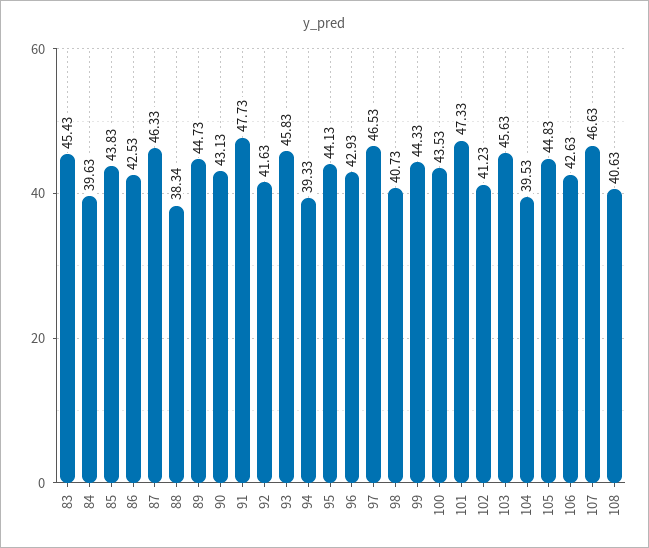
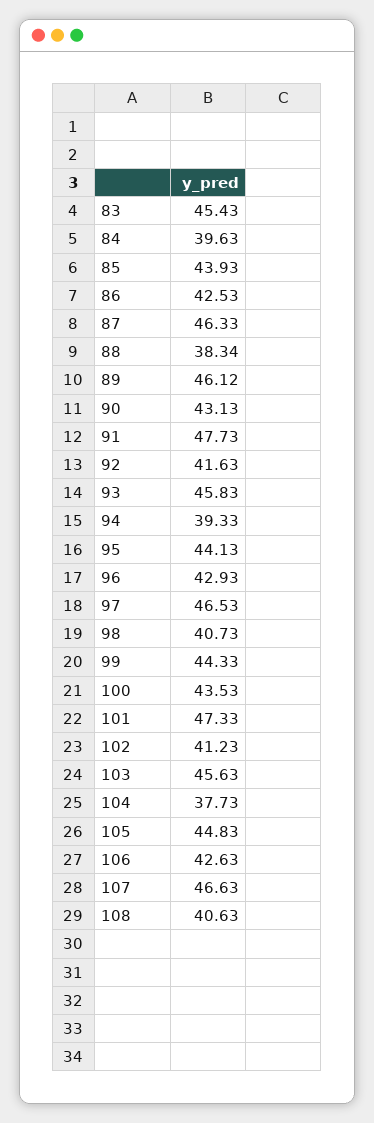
  {
    "83": 45.43,
    "84": 39.63,
-   "85": 43.83,
+   "85": 43.93,
    "86": 42.53,
    "87": 46.33,
    "88": 38.34,
-   "89": 44.73,
+   "89": 46.12,
    "90": 43.13,
    "91": 47.73,
    "92": 41.63,
    "93": 45.83,
    "94": 39.33,
    "95": 44.13,
    "96": 42.93,
    "97": 46.53,
    "98": 40.73,
    "99": 44.33,
    "100": 43.53,
    "101": 47.33,
    "102": 41.23,
    "103": 45.63,
-   "104": 39.53,
+   "104": 37.73,
    "105": 44.83,
    "106": 42.63,
    "107": 46.63,
    "108": 40.63
  }

